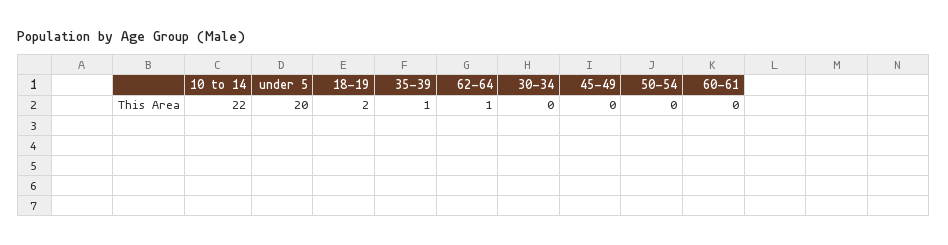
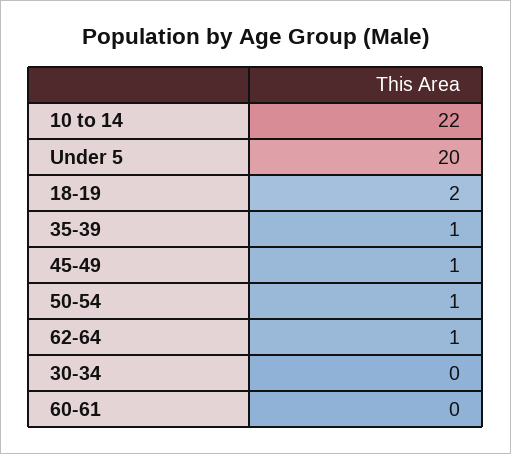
  {
    "10 to 14": 22,
    "under 5": 20,
    "18-19": 2,
    "35-39": 1,
    "62-64": 1,
    "30-34": 0,
-   "45-49": 0,
+   "45-49": 1,
-   "50-54": 0,
+   "50-54": 1,
    "60-61": 0
  }

